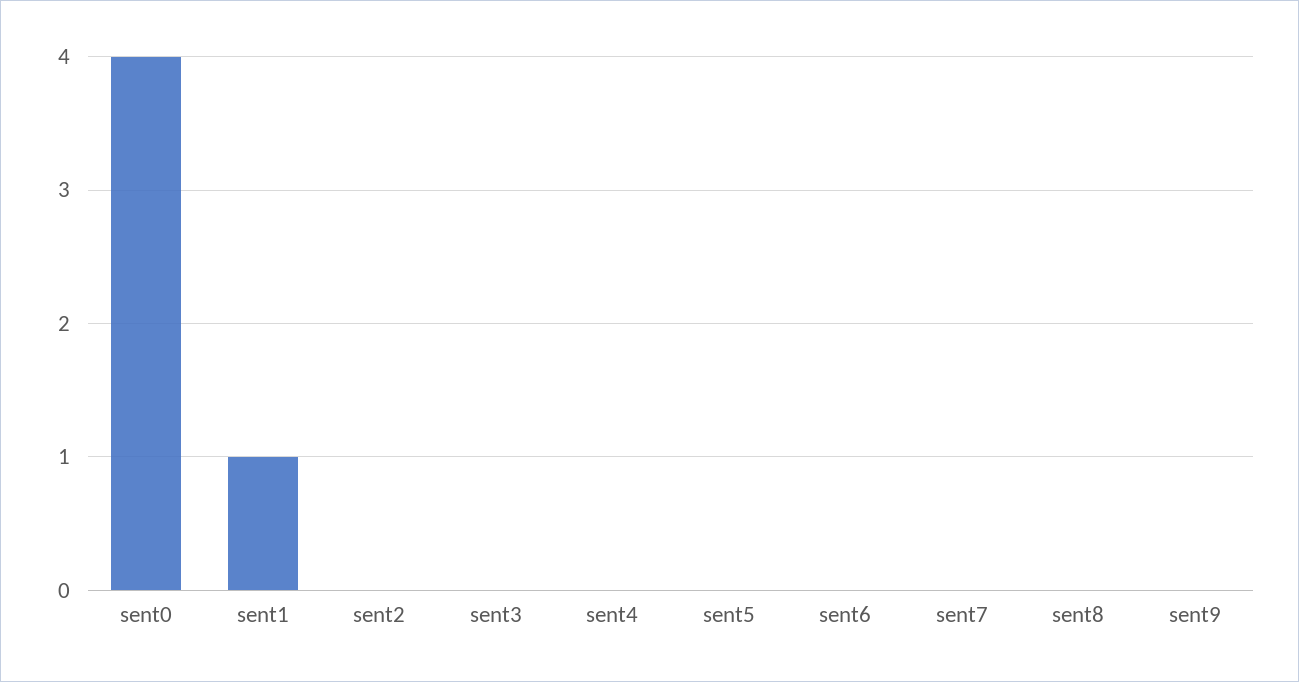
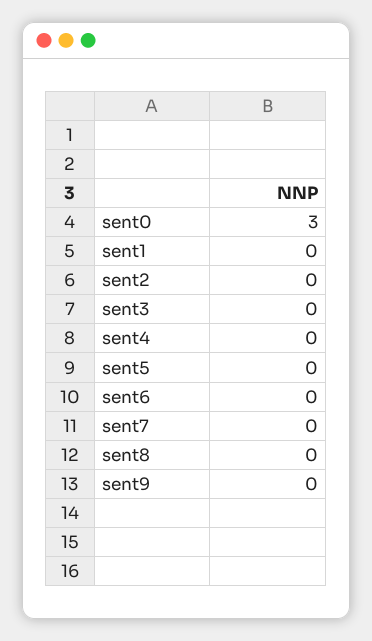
  {
-   "sent0": 4,
+   "sent0": 3,
-   "sent1": 1,
+   "sent1": 0,
    "sent2": 0,
    "sent3": 0,
    "sent4": 0,
    "sent5": 0,
    "sent6": 0,
    "sent7": 0,
    "sent8": 0,
    "sent9": 0
  }

